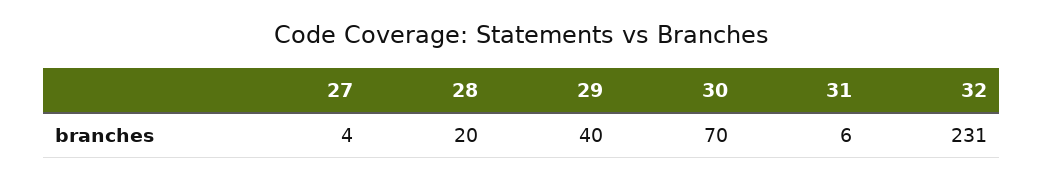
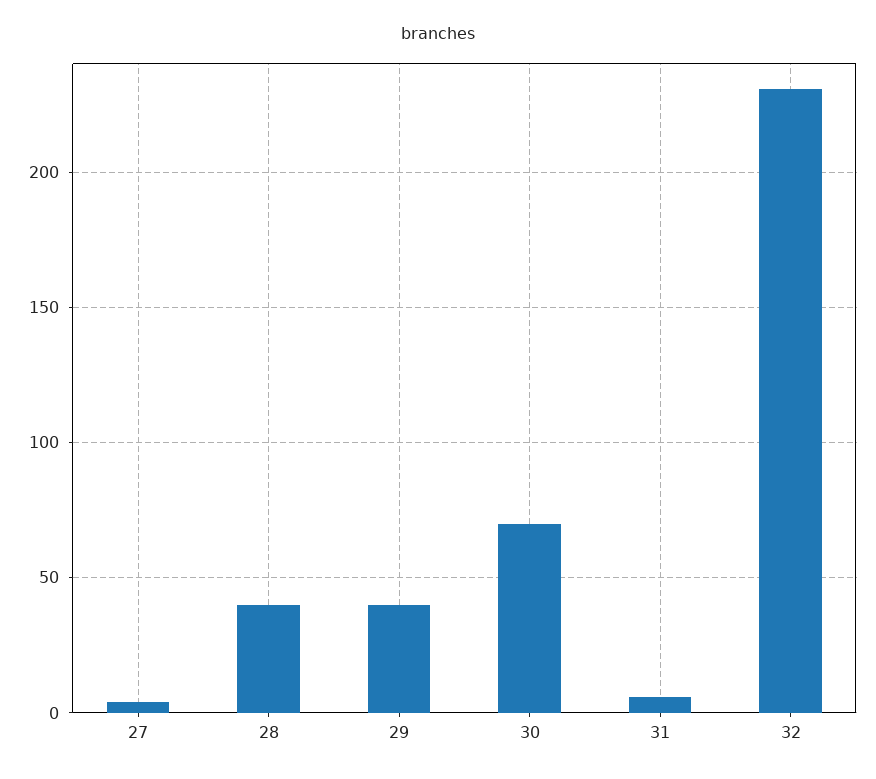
  {
    "27": 4,
-   "28": 20,
+   "28": 40,
    "29": 40,
    "30": 70,
    "31": 6,
    "32": 231
  }

